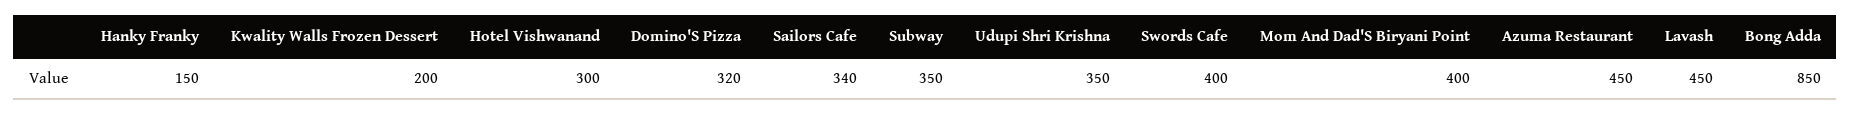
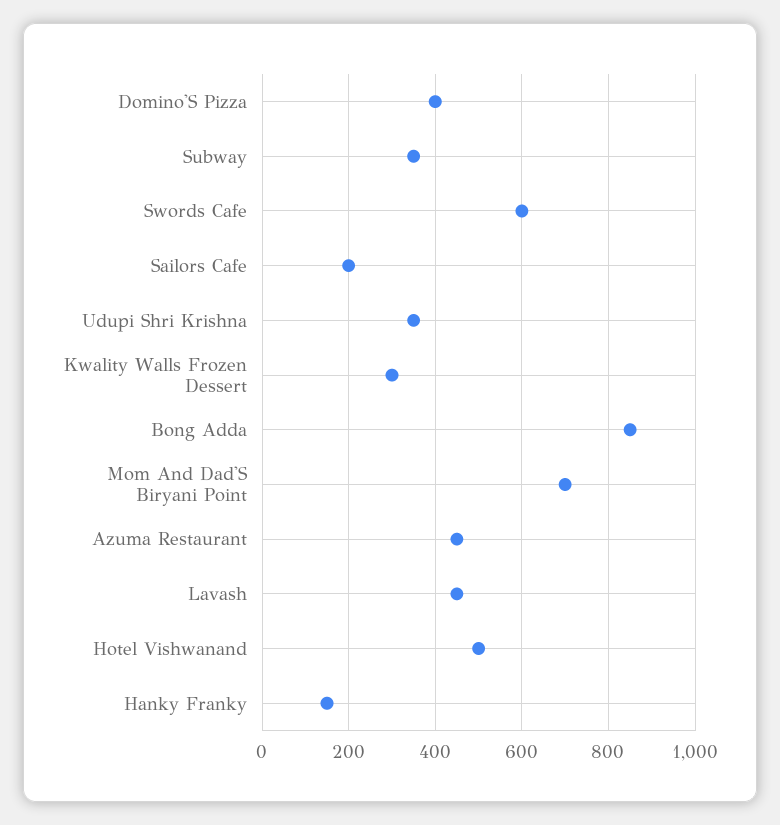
  {
    "Hanky Franky": 150,
-   "Kwality Walls Frozen Dessert": 200,
+   "Kwality Walls Frozen Dessert": 300,
-   "Hotel Vishwanand": 300,
+   "Hotel Vishwanand": 500,
-   "Domino'S Pizza": 320,
+   "Domino'S Pizza": 400,
-   "Sailors Cafe": 340,
+   "Sailors Cafe": 200,
    "Subway": 350,
    "Udupi Shri Krishna": 350,
-   "Swords Cafe": 400,
+   "Swords Cafe": 600,
-   "Mom And Dad'S Biryani Point": 400,
+   "Mom And Dad'S Biryani Point": 700,
    "Azuma Restaurant": 450,
    "Lavash": 450,
    "Bong Adda": 850
  }

